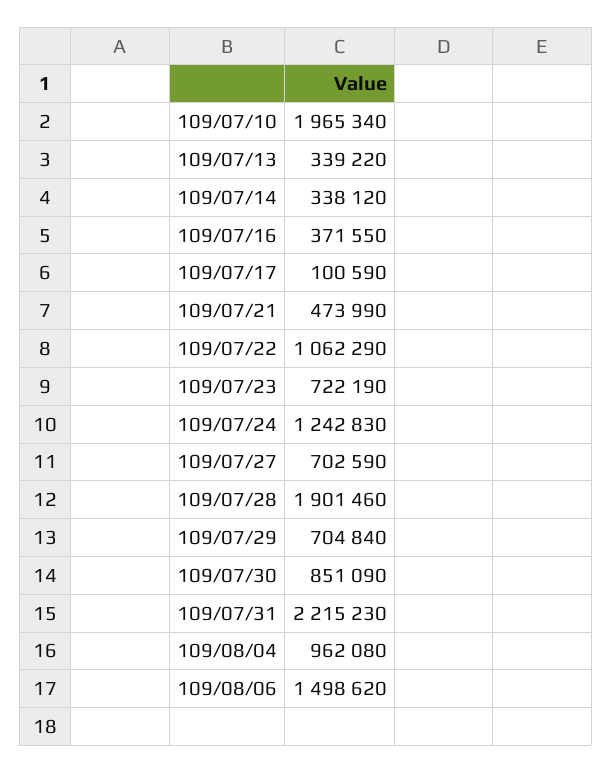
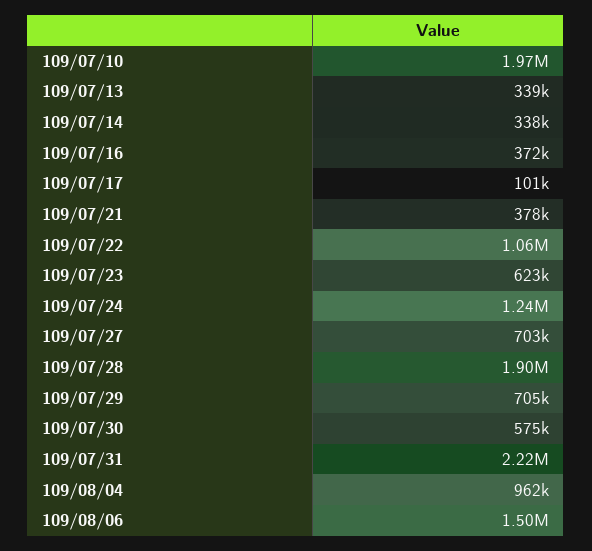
  {
    "109/07/10": 1965340,
    "109/07/13": 339220,
    "109/07/14": 338120,
    "109/07/16": 371550,
    "109/07/17": 100590,
-   "109/07/21": 473990,
+   "109/07/21": 378000,
    "109/07/22": 1062290,
-   "109/07/23": 722190,
+   "109/07/23": 623000,
    "109/07/24": 1242830,
    "109/07/27": 702590,
    "109/07/28": 1901460,
    "109/07/29": 704840,
-   "109/07/30": 851090,
+   "109/07/30": 575000,
    "109/07/31": 2215230,
    "109/08/04": 962080,
    "109/08/06": 1498620
  }

